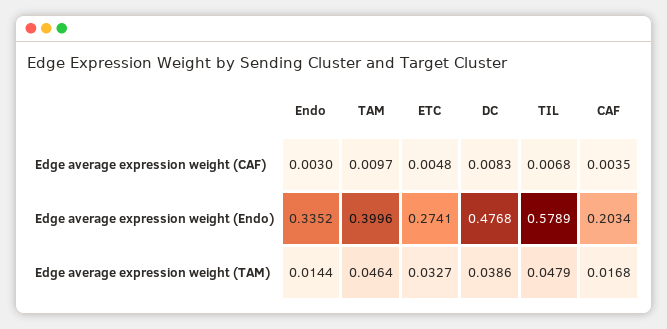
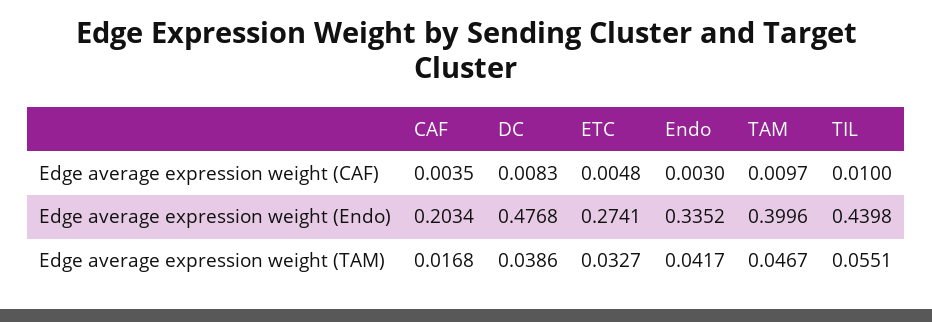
  {
    "Endo": {
      "Edge average expression weight (CAF)": 0.003,
      "Edge average expression weight (Endo)": 0.3352,
-     "Edge average expression weight (TAM)": 0.0144
+     "Edge average expression weight (TAM)": 0.0417
    },
    "TAM": {
      "Edge average expression weight (CAF)": 0.0097,
      "Edge average expression weight (Endo)": 0.3996,
-     "Edge average expression weight (TAM)": 0.0464
+     "Edge average expression weight (TAM)": 0.0467
    },
    "ETC": {
      "Edge average expression weight (CAF)": 0.0048,
      "Edge average expression weight (Endo)": 0.2741,
      "Edge average expression weight (TAM)": 0.0327
    },
    "DC": {
      "Edge average expression weight (CAF)": 0.0083,
      "Edge average expression weight (Endo)": 0.4768,
      "Edge average expression weight (TAM)": 0.0386
    },
    "TIL": {
-     "Edge average expression weight (CAF)": 0.0068,
+     "Edge average expression weight (CAF)": 0.01,
-     "Edge average expression weight (Endo)": 0.5789,
+     "Edge average expression weight (Endo)": 0.4398,
-     "Edge average expression weight (TAM)": 0.0479
+     "Edge average expression weight (TAM)": 0.0551
    },
    "CAF": {
      "Edge average expression weight (CAF)": 0.0035,
      "Edge average expression weight (Endo)": 0.2034,
      "Edge average expression weight (TAM)": 0.0168
    }
  }

